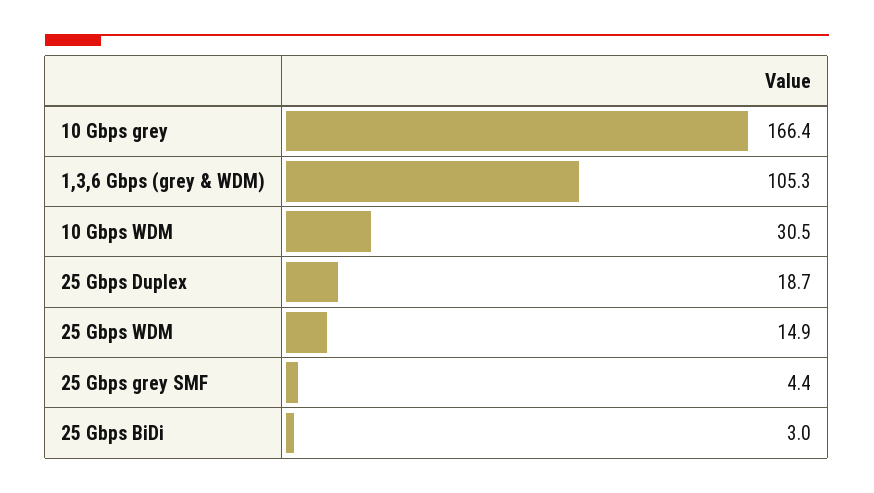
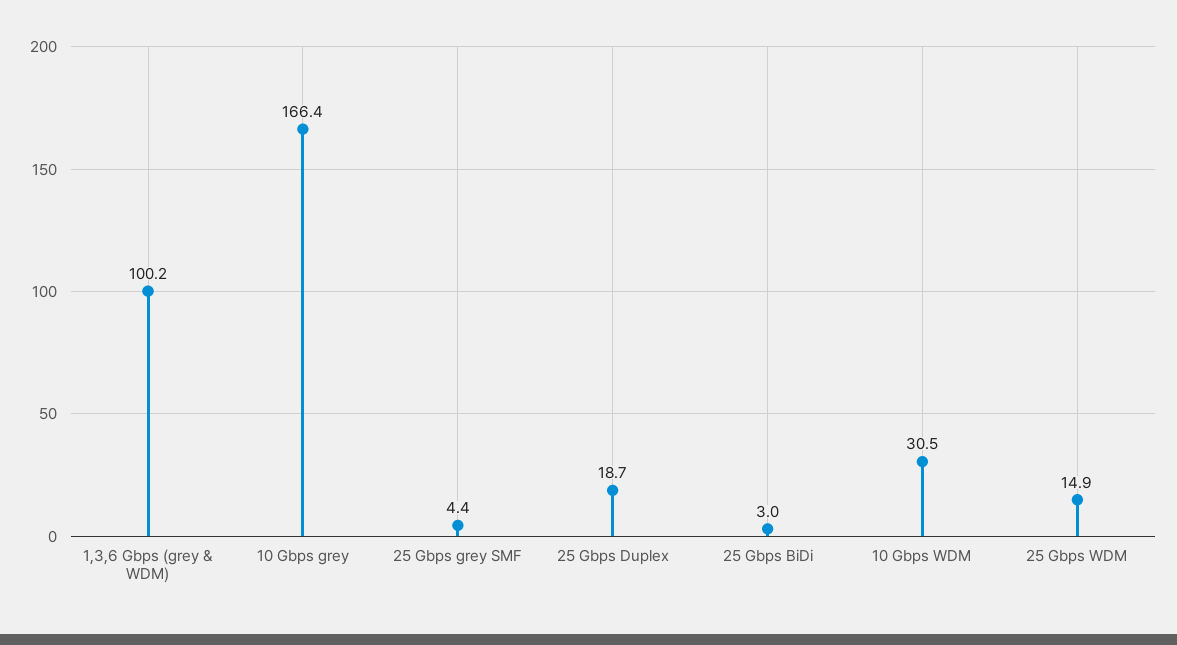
  {
    "10 Gbps grey": 166.4,
-   "1,3,6 Gbps (grey & WDM)": 105.3,
+   "1,3,6 Gbps (grey & WDM)": 100.2,
    "10 Gbps WDM": 30.5,
    "25 Gbps Duplex": 18.7,
    "25 Gbps WDM": 14.9,
    "25 Gbps grey SMF": 4.4,
    "25 Gbps BiDi": 3
  }

